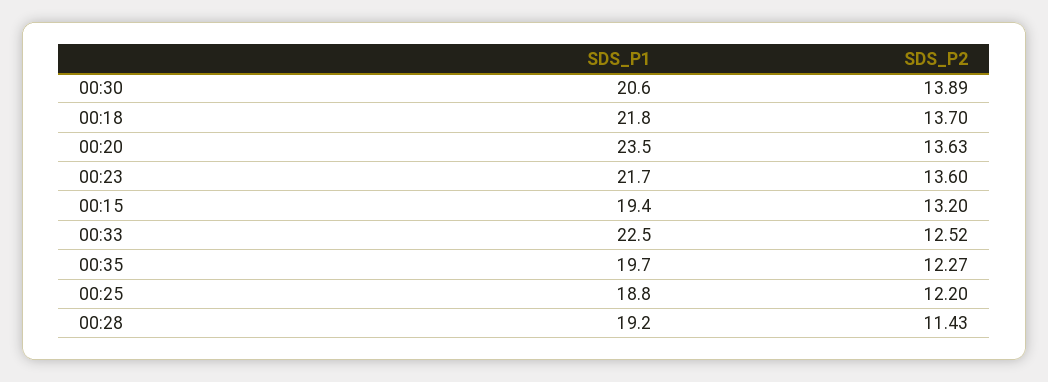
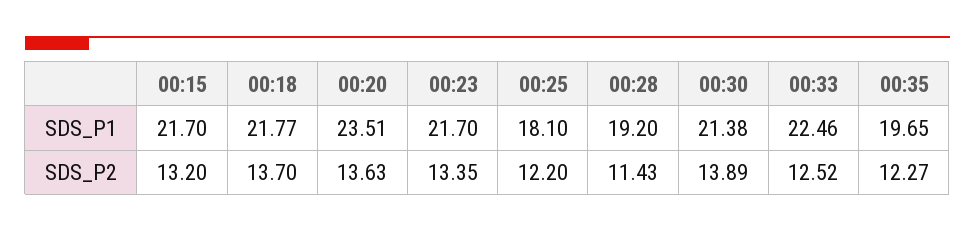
  {
    "SDS_P1": {
-     "00:30": 20.6,
+     "00:30": 21.38,
      "00:18": 21.77,
      "00:20": 23.51,
      "00:23": 21.7,
-     "00:15": 19.4,
+     "00:15": 21.7,
      "00:33": 22.46,
      "00:35": 19.65,
-     "00:25": 18.8,
+     "00:25": 18.1,
      "00:28": 19.2
    },
    "SDS_P2": {
      "00:30": 13.89,
      "00:18": 13.7,
      "00:20": 13.63,
-     "00:23": 13.6,
+     "00:23": 13.35,
      "00:15": 13.2,
      "00:33": 12.52,
      "00:35": 12.27,
      "00:25": 12.2,
      "00:28": 11.43
    }
  }

